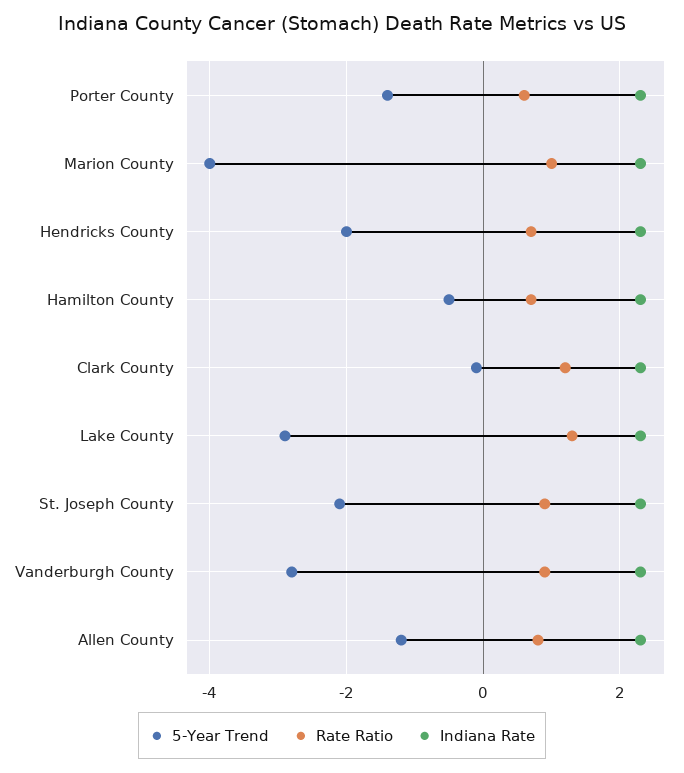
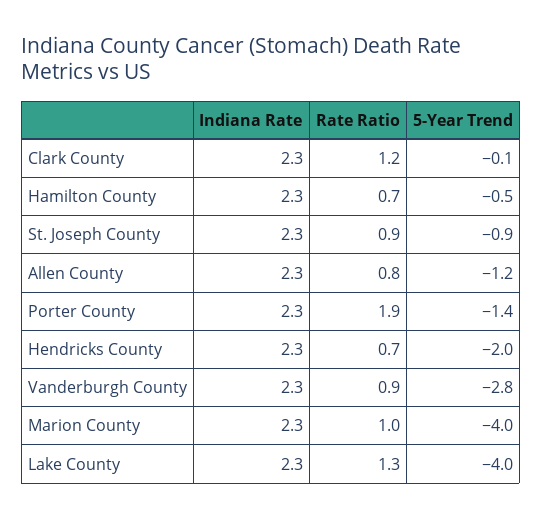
  {
    "5-Year Trend": {
      "Porter County": -1.4,
      "Marion County": -4,
      "Hendricks County": -2,
      "Hamilton County": -0.5,
      "Clark County": -0.1,
-     "Lake County": -3,
+     "Lake County": -4,
-     "St. Joseph County": -2,
+     "St. Joseph County": -0.9,
      "Vanderburgh County": -2.8,
      "Allen County": -1.2
    },
    "Rate Ratio": {
-     "Porter County": 0.5,
+     "Porter County": 1.9,
      "Marion County": 1,
      "Hendricks County": 0.7,
      "Hamilton County": 0.7,
      "Clark County": 1.2,
      "Lake County": 1.3,
      "St. Joseph County": 0.9,
      "Vanderburgh County": 0.9,
      "Allen County": 0.8
    },
    "Indiana Rate": {
      "Porter County": 2.3,
      "Marion County": 2.3,
      "Hendricks County": 2.3,
      "Hamilton County": 2.3,
      "Clark County": 2.3,
      "Lake County": 2.3,
      "St. Joseph County": 2.3,
      "Vanderburgh County": 2.3,
      "Allen County": 2.3
    }
  }

